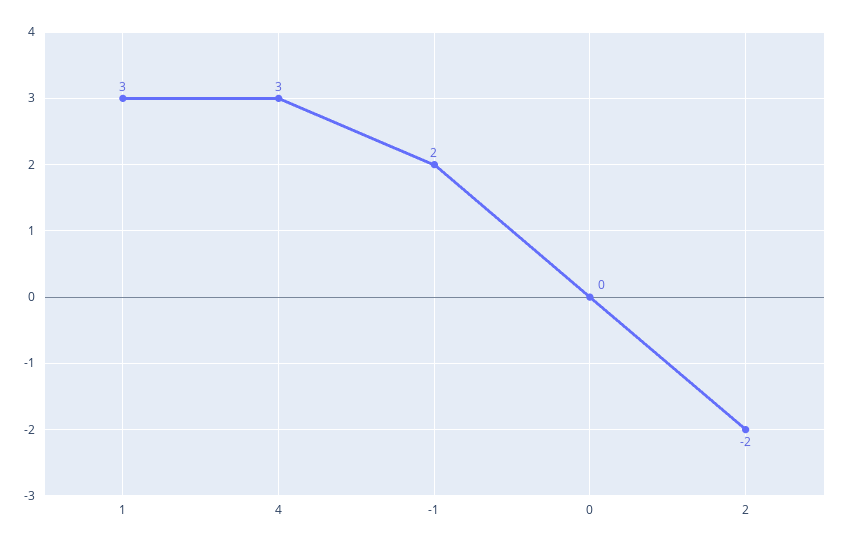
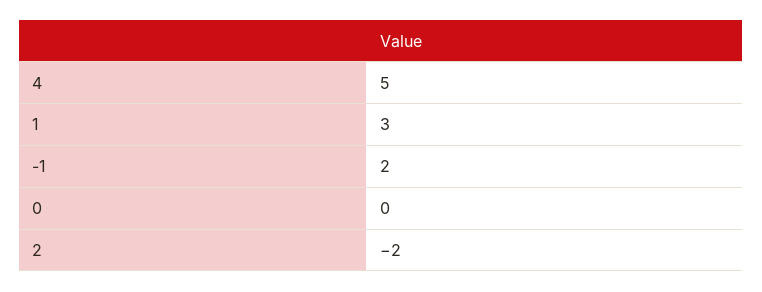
  {
    "1": 3,
-   "4": 3,
+   "4": 5,
    "-1": 2,
    "0": 0,
    "2": -2
  }

